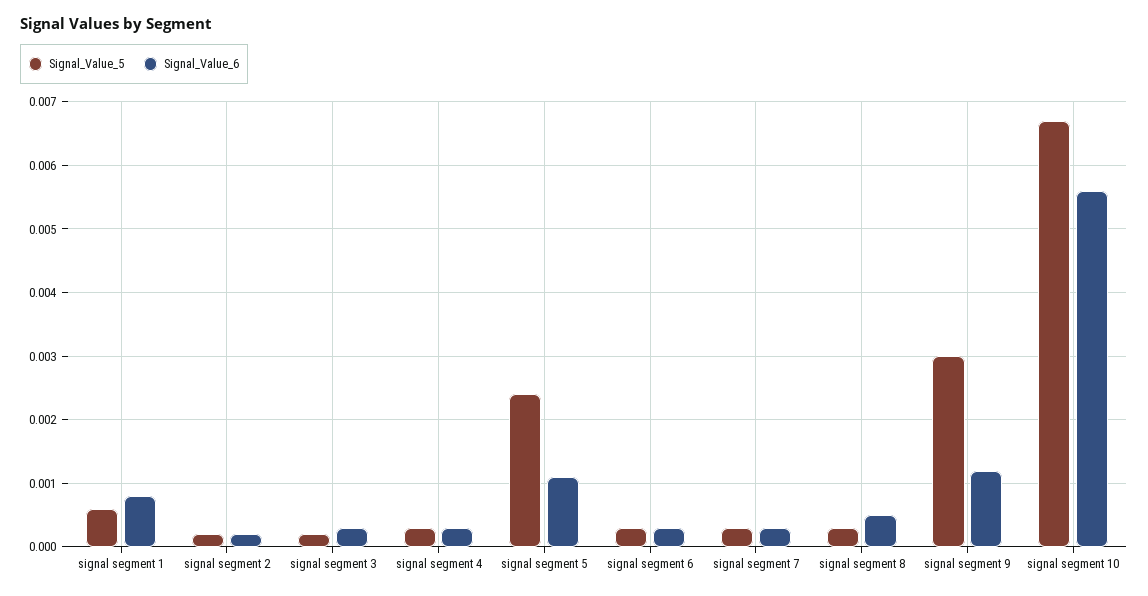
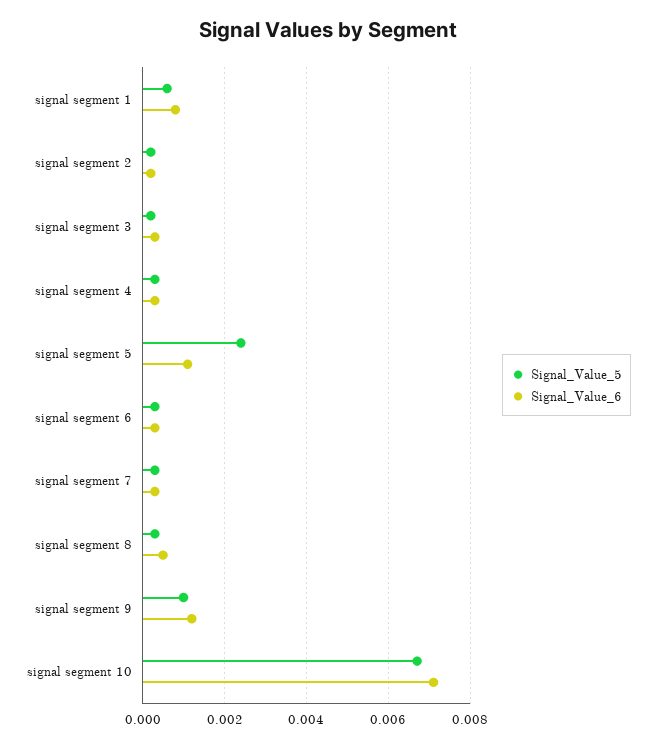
  {
    "Signal_Value_5": {
      "signal segment 1": 0.0006,
      "signal segment 2": 0.0002,
      "signal segment 3": 0.0002,
      "signal segment 4": 0.0003,
      "signal segment 5": 0.0024,
      "signal segment 6": 0.0003,
      "signal segment 7": 0.0003,
      "signal segment 8": 0.0003,
-     "signal segment 9": 0.003,
+     "signal segment 9": 0.001,
      "signal segment 10": 0.0067
    },
    "Signal_Value_6": {
      "signal segment 1": 0.0008,
      "signal segment 2": 0.0002,
      "signal segment 3": 0.0003,
      "signal segment 4": 0.0003,
      "signal segment 5": 0.0011,
      "signal segment 6": 0.0003,
      "signal segment 7": 0.0003,
      "signal segment 8": 0.0005,
      "signal segment 9": 0.0012,
-     "signal segment 10": 0.0056
+     "signal segment 10": 0.007
    }
  }

